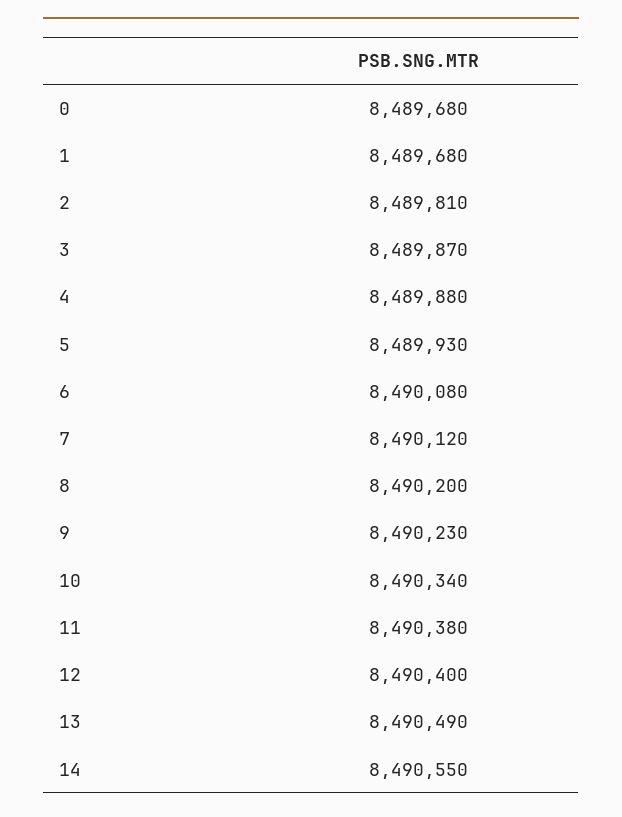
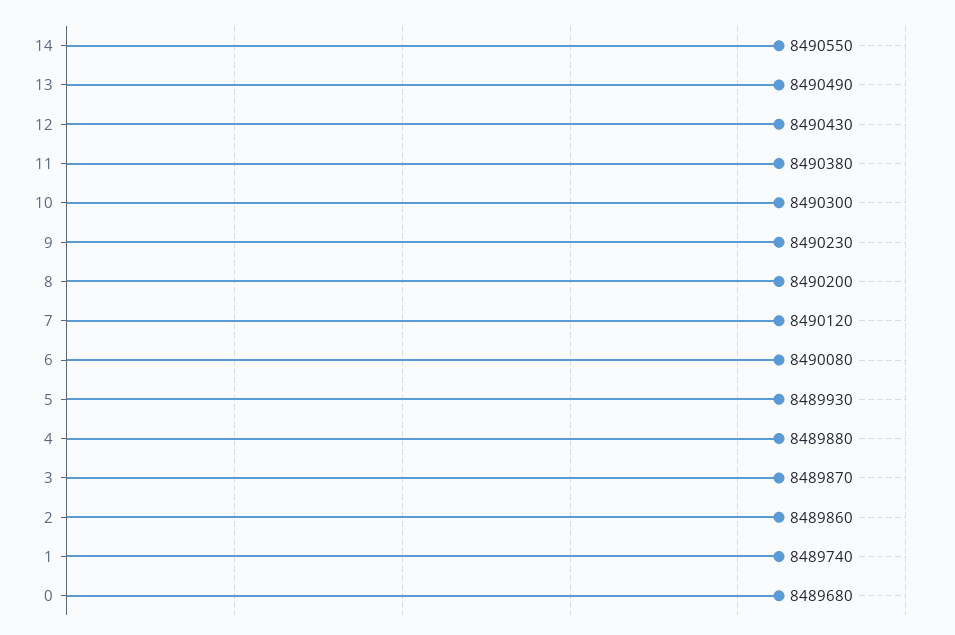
  {
    "0": 8489680,
-   "1": 8489680,
+   "1": 8489740,
-   "2": 8489810,
+   "2": 8489860,
    "3": 8489870,
    "4": 8489880,
    "5": 8489930,
    "6": 8490080,
    "7": 8490120,
    "8": 8490200,
    "9": 8490230,
-   "10": 8490340,
+   "10": 8490300,
    "11": 8490380,
-   "12": 8490400,
+   "12": 8490430,
    "13": 8490490,
    "14": 8490550
  }

